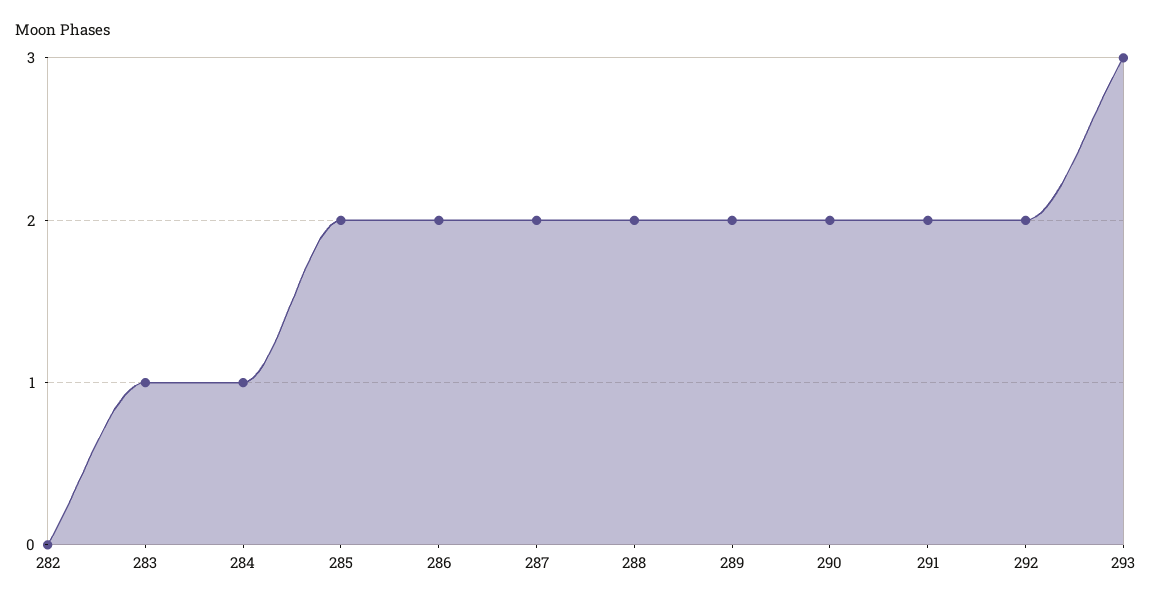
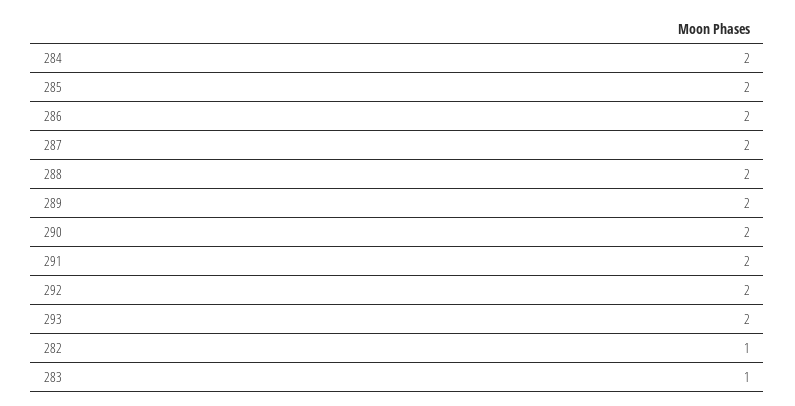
  {
-   "282": 0,
+   "282": 1,
    "283": 1,
-   "284": 1,
+   "284": 2,
    "285": 2,
    "286": 2,
    "287": 2,
    "288": 2,
    "289": 2,
    "290": 2,
    "291": 2,
    "292": 2,
-   "293": 3
+   "293": 2
  }

